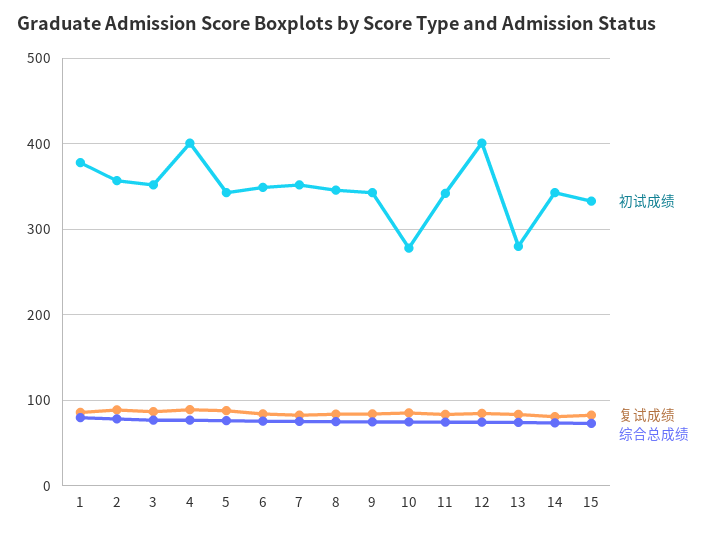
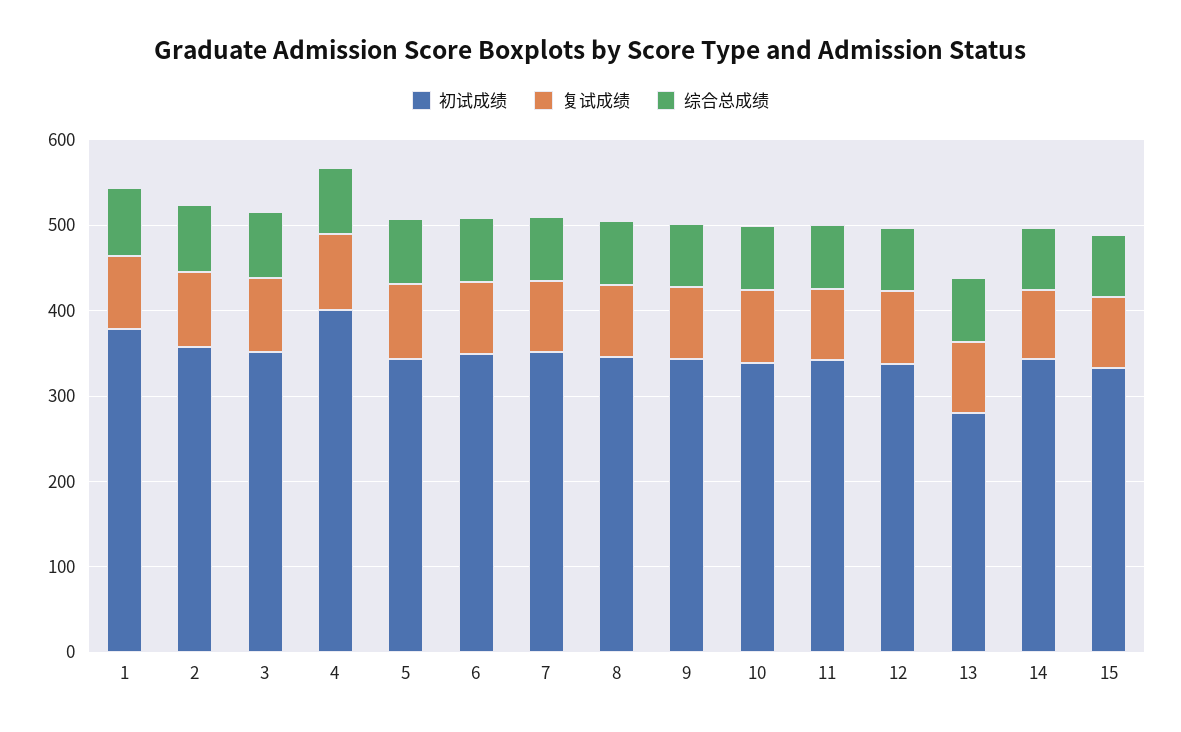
  {
    "初试成绩": {
      "1": 380,
      "2": 360,
      "3": 350,
      "4": 400,
      "5": 340,
      "6": 350,
      "7": 350,
      "8": 350,
      "9": 340,
-     "10": 280,
+     "10": 340,
      "11": 340,
-     "12": 400,
+     "12": 340,
      "13": 280,
      "14": 340,
      "15": 330
    },
    "复试成绩": {
      "1": 90,
      "2": 90,
      "3": 90,
      "4": 90,
      "5": 90,
      "6": 80,
      "7": 80,
      "8": 80,
      "9": 80,
      "10": 90,
      "11": 80,
      "12": 80,
      "13": 80,
      "14": 80,
      "15": 80
    },
    "综合总成绩": {
      "1": 80,
      "2": 80,
      "3": 80,
      "4": 80,
      "5": 80,
      "6": 80,
      "7": 80,
      "8": 80,
      "9": 70,
      "10": 70,
      "11": 70,
      "12": 70,
      "13": 70,
      "14": 70,
      "15": 70
    }
  }

